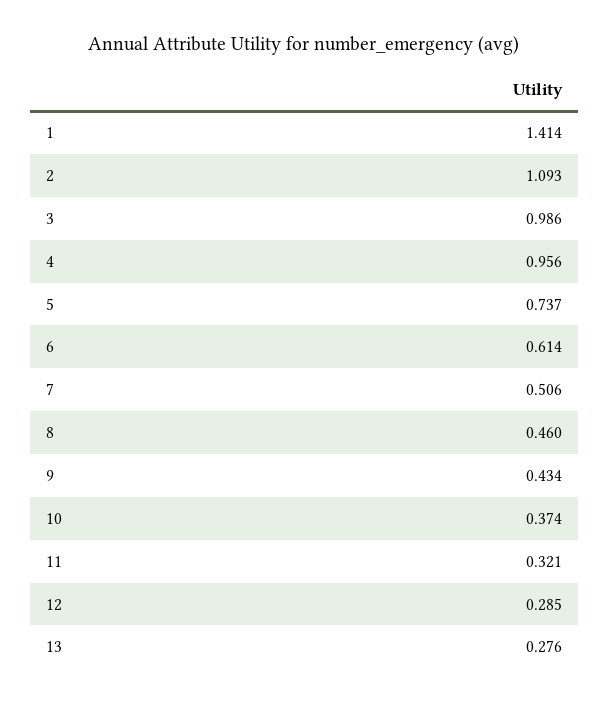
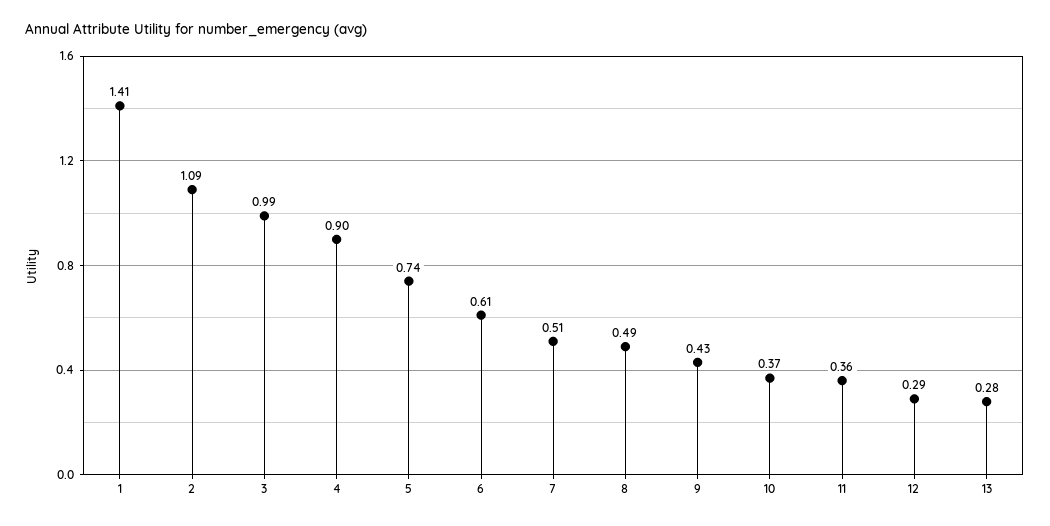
  {
    "1": 1.414,
    "2": 1.093,
    "3": 0.986,
-   "4": 0.956,
+   "4": 0.9,
    "5": 0.737,
    "6": 0.614,
    "7": 0.506,
-   "8": 0.46,
+   "8": 0.49,
    "9": 0.434,
    "10": 0.374,
-   "11": 0.321,
+   "11": 0.36,
    "12": 0.285,
    "13": 0.276
  }

